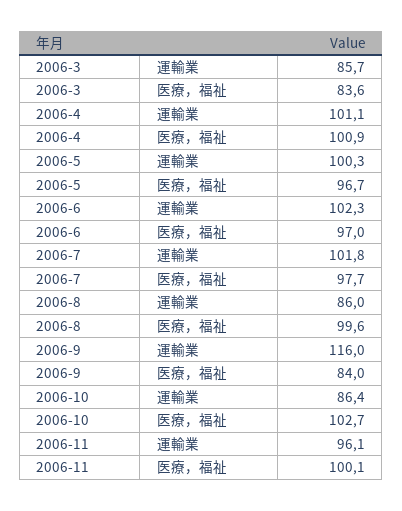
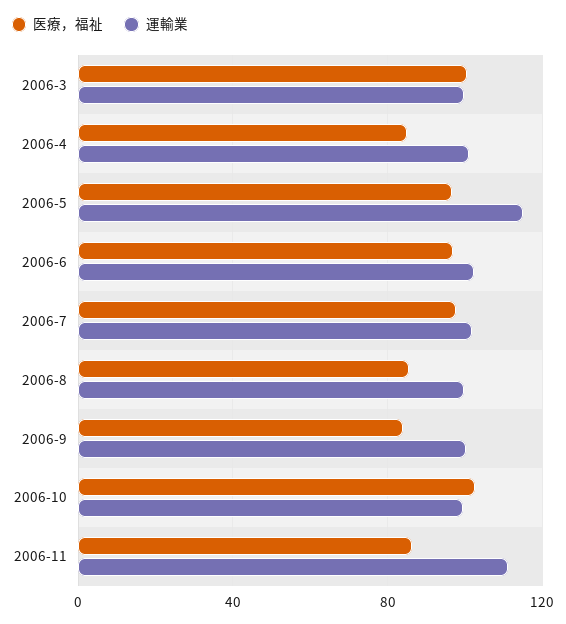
  {
    "運輸業": {
-     "2006-3": 85.7,
+     "2006-3": 100,
      "2006-4": 101.1,
-     "2006-5": 100.3,
+     "2006-5": 115,
      "2006-6": 102.3,
      "2006-7": 101.8,
-     "2006-8": 86,
+     "2006-8": 100,
-     "2006-9": 116,
+     "2006-9": 100,
-     "2006-10": 86.4,
+     "2006-10": 100,
-     "2006-11": 96.1
+     "2006-11": 110
    },
    "医療，福祉": {
-     "2006-3": 83.6,
+     "2006-3": 100,
-     "2006-4": 100.9,
+     "2006-4": 85,
      "2006-5": 96.7,
      "2006-6": 97,
      "2006-7": 97.7,
-     "2006-8": 99.6,
+     "2006-8": 85,
      "2006-9": 84,
      "2006-10": 102.7,
-     "2006-11": 100.1
+     "2006-11": 85
    }
  }

